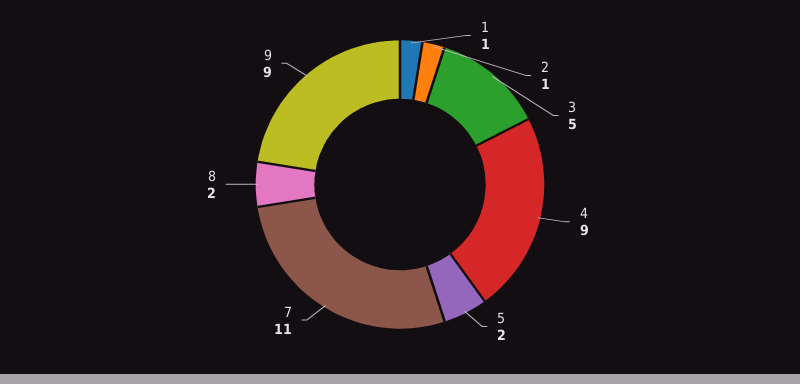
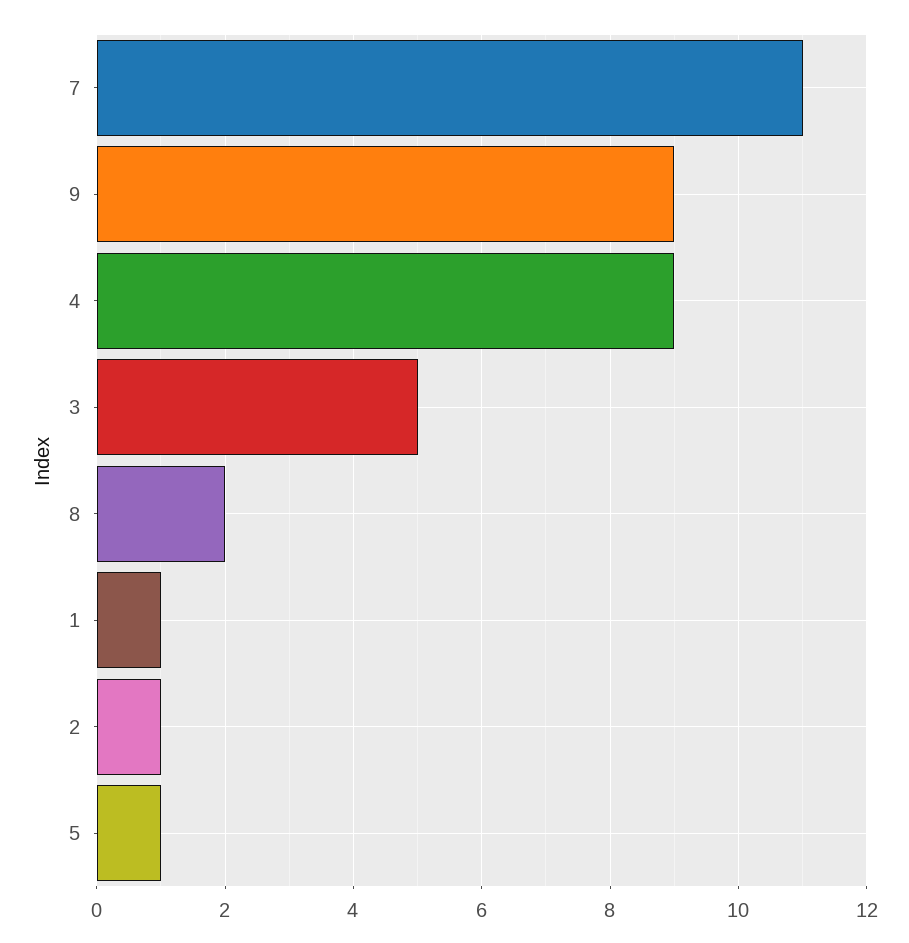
  {
    "1": 1,
    "2": 1,
    "3": 5,
    "4": 9,
-   "5": 2,
+   "5": 1,
    "7": 11,
    "8": 2,
    "9": 9
  }

